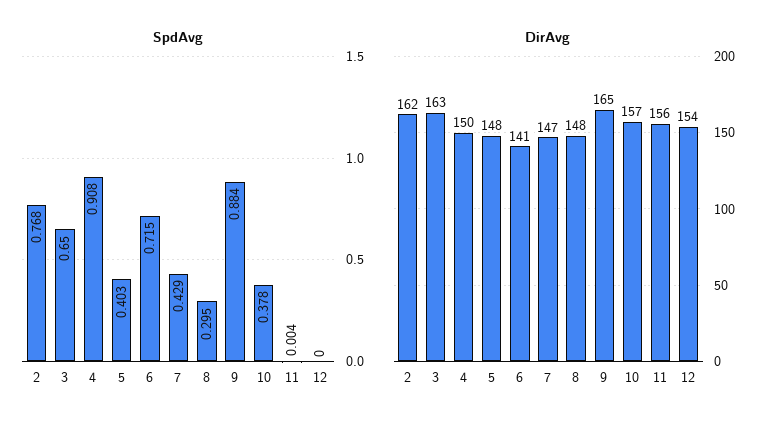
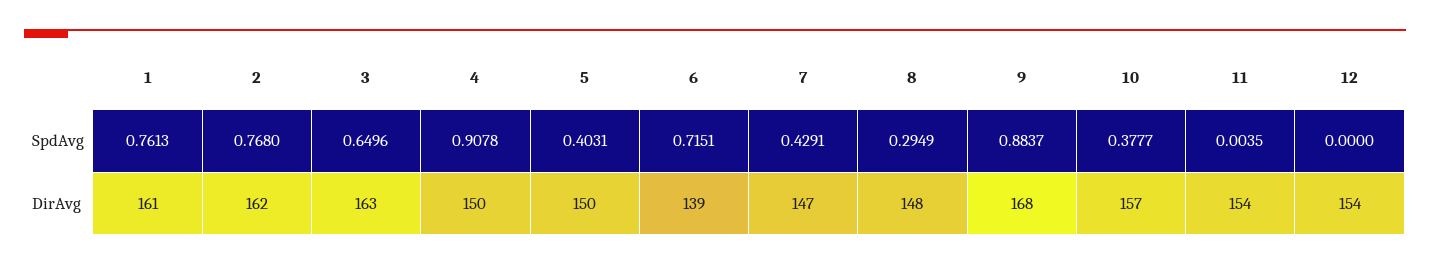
  {
    "SpdAvg": {
      "2": 0.768,
      "3": 0.6496,
      "4": 0.9078,
      "5": 0.4031,
      "6": 0.7151,
      "7": 0.4291,
      "8": 0.2949,
      "9": 0.8837,
      "10": 0.3777,
      "11": 0.0035,
-     "12": 0
+     "12": 0,
+     "1": 0.7613
    },
    "DirAvg": {
      "2": 162,
      "3": 163,
      "4": 150,
-     "5": 148,
+     "5": 150,
-     "6": 141,
+     "6": 139,
      "7": 147,
      "8": 148,
-     "9": 165,
+     "9": 168,
      "10": 157,
-     "11": 156,
+     "11": 154,
-     "12": 154
+     "12": 154,
+     "1": 161
    }
  }

